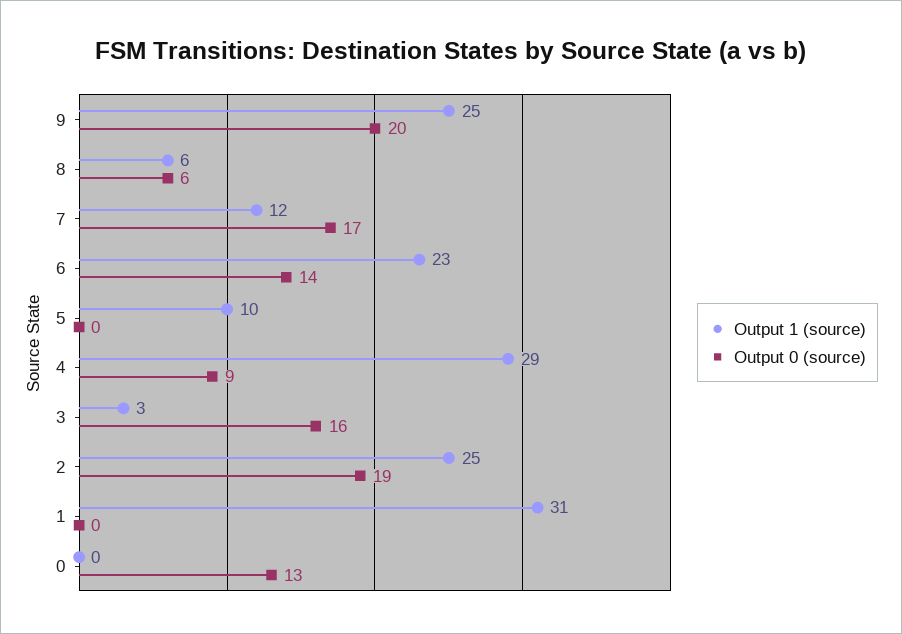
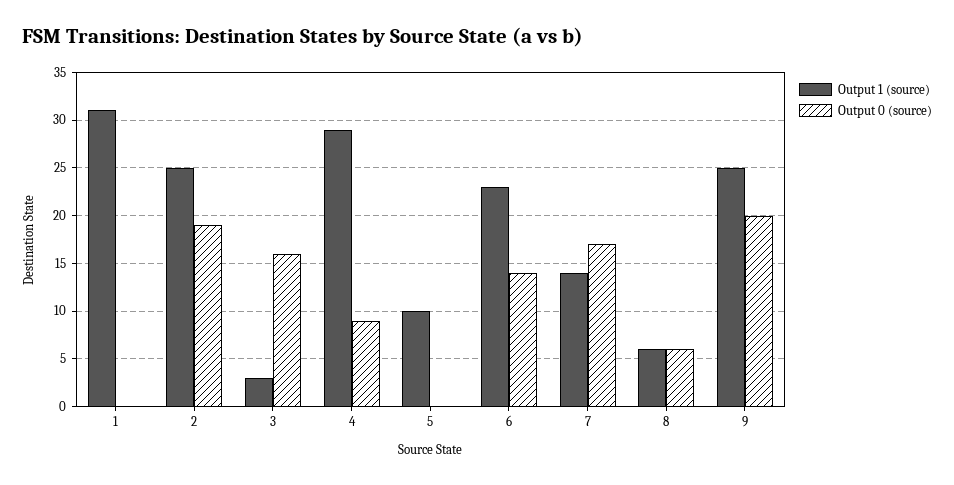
  {
    "Output 1 (source)": {
      "9": 25,
      "8": 6,
-     "7": 12,
+     "7": 14,
      "6": 23,
      "5": 10,
      "4": 29,
      "3": 3,
      "2": 25,
-     "1": 31,
+     "1": 31
-     "0": 0
    },
    "Output 0 (source)": {
      "9": 20,
      "8": 6,
      "7": 17,
      "6": 14,
      "5": 0,
      "4": 9,
      "3": 16,
      "2": 19,
-     "1": 0,
+     "1": 0
-     "0": 13
    }
  }

